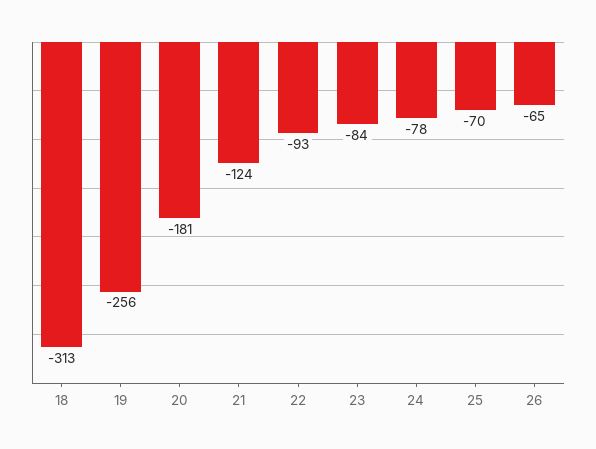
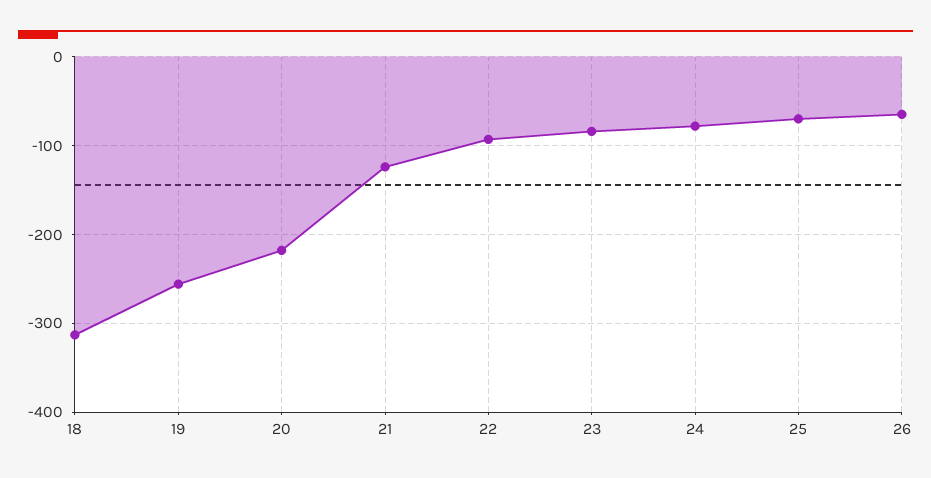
  {
    "18": -313,
    "19": -256,
-   "20": -181,
+   "20": -220,
    "21": -124,
    "22": -93,
    "23": -84,
    "24": -78,
    "25": -70,
    "26": -65
  }

